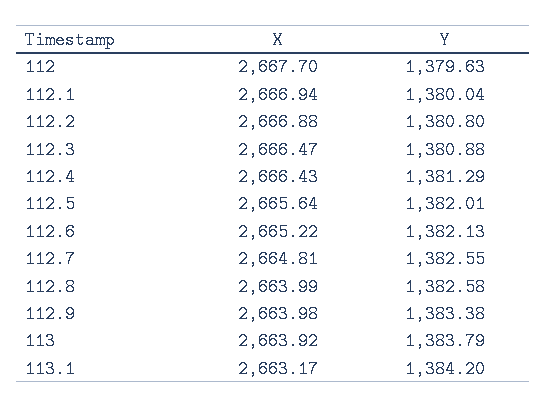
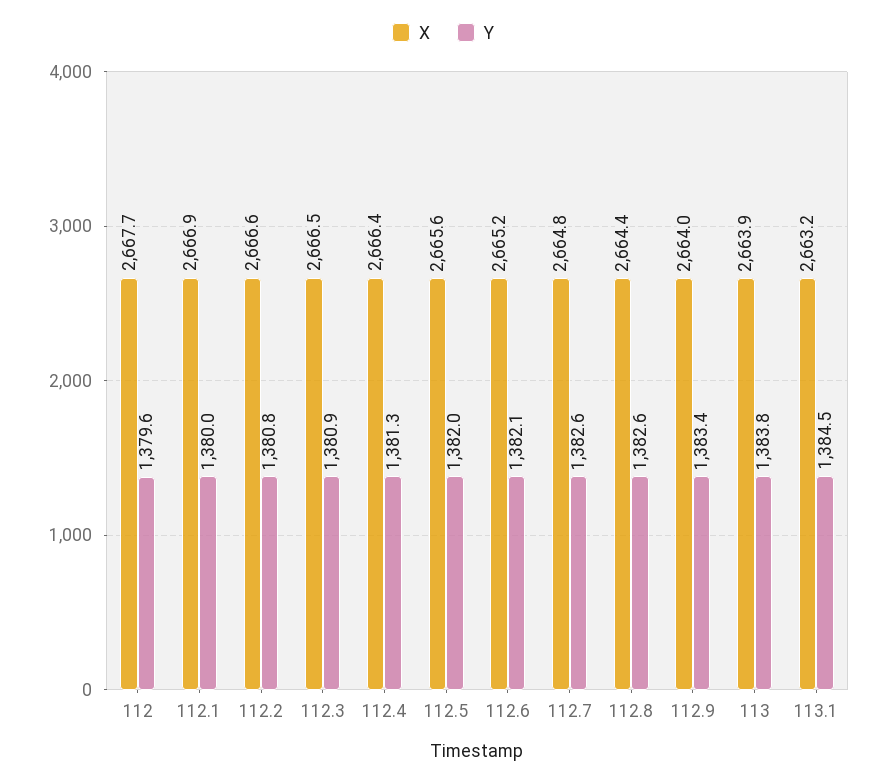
  {
    "X": {
      "112": 2667.7,
      "112.1": 2666.94,
-     "112.2": 2666.88,
+     "112.2": 2666.6,
      "112.3": 2666.47,
      "112.4": 2666.43,
      "112.5": 2665.64,
      "112.6": 2665.22,
      "112.7": 2664.81,
-     "112.8": 2663.99,
+     "112.8": 2664.4,
      "112.9": 2663.98,
      "113": 2663.92,
      "113.1": 2663.17
    },
    "Y": {
      "112": 1379.63,
      "112.1": 1380.04,
      "112.2": 1380.8,
      "112.3": 1380.88,
      "112.4": 1381.29,
      "112.5": 1382.01,
      "112.6": 1382.13,
      "112.7": 1382.55,
      "112.8": 1382.58,
      "112.9": 1383.38,
      "113": 1383.79,
-     "113.1": 1384.2
+     "113.1": 1384.5
    }
  }

